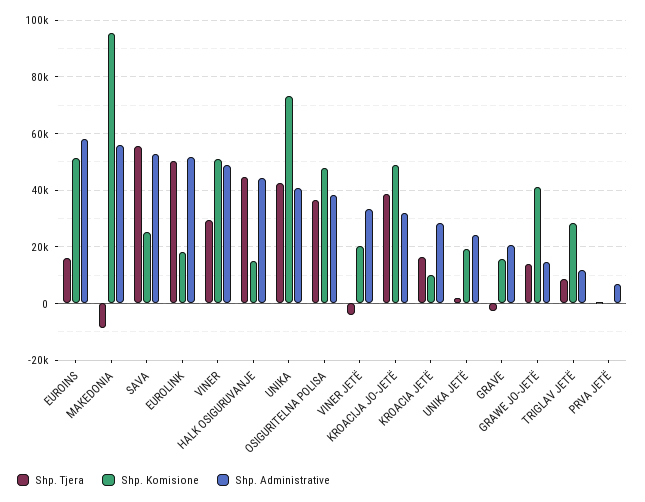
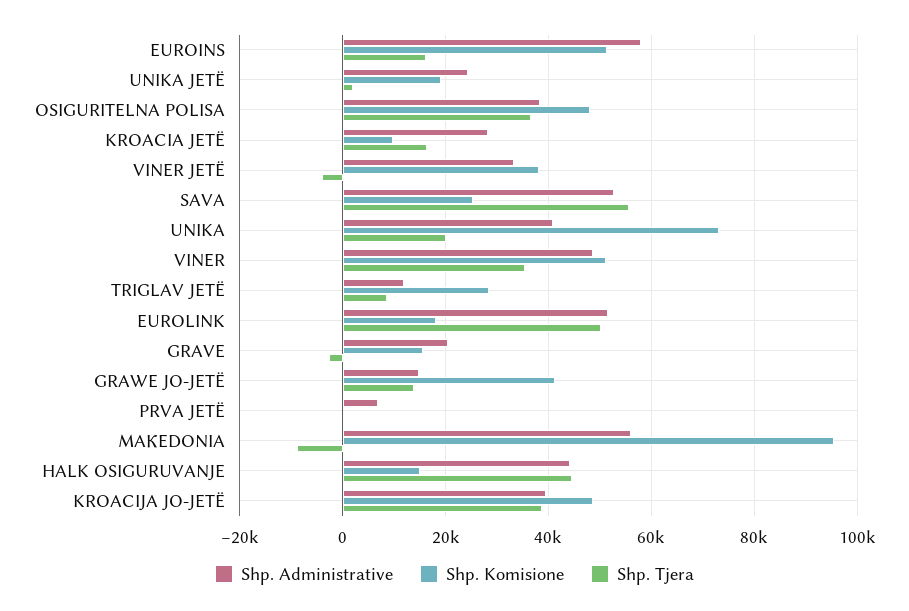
  {
    "Shp. Tjera": {
      "EUROINS": 16000,
      "MAКEDONIA": -8000,
      "SAVA": 56000,
      "EUROLINK": 50000,
-     "VINER": 30000,
+     "VINER": 36000,
      "HALK OSIGURUVANJE": 44000,
-     "UNIKA": 42500,
+     "UNIKA": 20000,
      "OSIGURITELNA POLISA": 36000,
      "VINER JETË": -4000,
      "KROACIJA JO-JETË": 38000,
      "KROACIA JETË": 16000,
      "UNIKA JETË": 2000,
      "GRAVE": -2000,
      "GRAWE JO-JETË": 14000,
      "TRIGLAV JETË": 8000,
      "PRVA JETË": 0
    },
    "Shp. Komisione": {
      "EUROINS": 52000,
      "MAКEDONIA": 96000,
      "SAVA": 26000,
      "EUROLINK": 18000,
      "VINER": 52000,
      "HALK OSIGURUVANJE": 16000,
      "UNIKA": 74000,
      "OSIGURITELNA POLISA": 48000,
-     "VINER JETË": 20000,
+     "VINER JETË": 38000,
      "KROACIJA JO-JETË": 48000,
      "KROACIA JETË": 10000,
      "UNIKA JETË": 20000,
      "GRAVE": 16000,
      "GRAWE JO-JETË": 42000,
      "TRIGLAV JETË": 28000,
      "PRVA JETË": 0
    },
    "Shp. Administrative": {
      "EUROINS": 58000,
      "MAКEDONIA": 56000,
      "SAVA": 52000,
      "EUROLINK": 52000,
      "VINER": 48000,
      "HALK OSIGURUVANJE": 44000,
      "UNIKA": 40000,
      "OSIGURITELNA POLISA": 38000,
      "VINER JETË": 34000,
-     "KROACIJA JO-JETË": 32500,
+     "KROACIJA JO-JETË": 40000,
      "KROACIA JETË": 28000,
      "UNIKA JETË": 24000,
      "GRAVE": 20000,
      "GRAWE JO-JETË": 14000,
      "TRIGLAV JETË": 12000,
      "PRVA JETË": 6000
    }
  }

